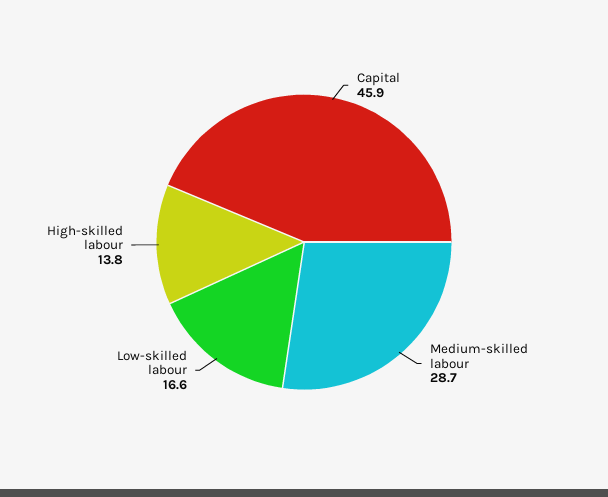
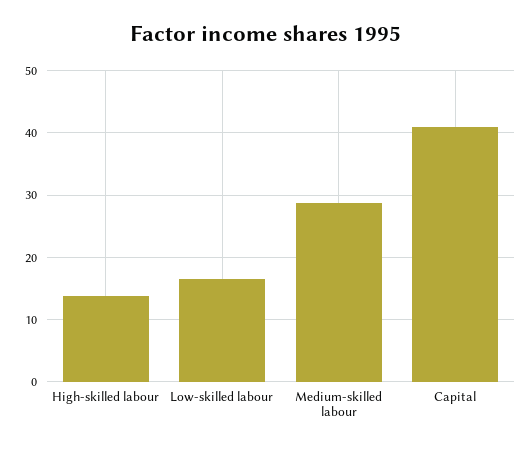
  {
-   "Capital": 45.9,
+   "Capital": 41,
    "Medium-skilled labour": 28.7,
    "Low-skilled labour": 16.6,
    "High-skilled labour": 13.8
  }

